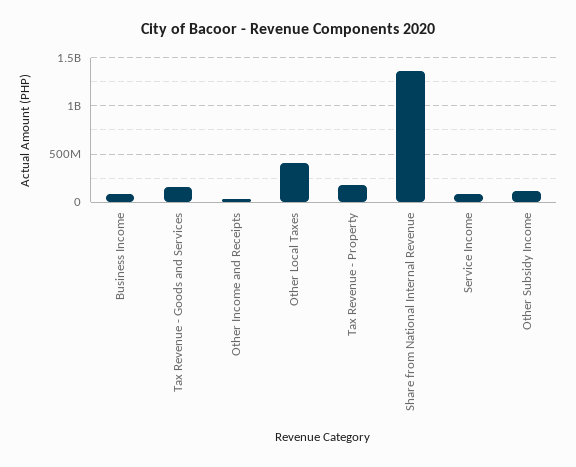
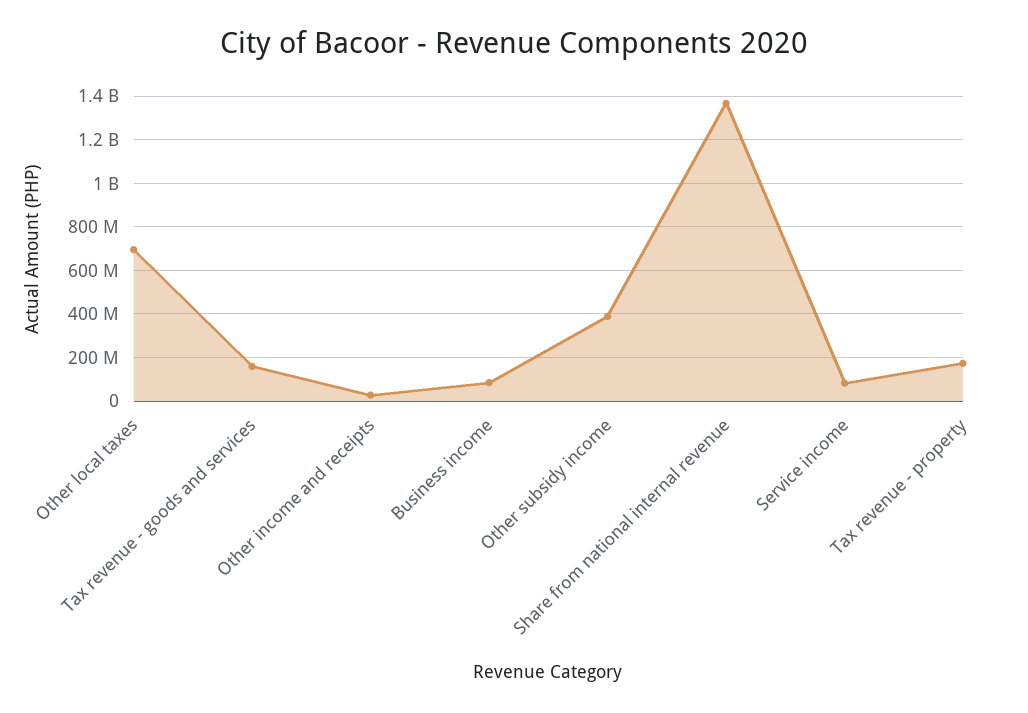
  {
    "Business Income": 100000000,
    "Tax Revenue - Goods and Services": 150000000,
    "Other Income and Receipts": 50000000,
-   "Other Local Taxes": 400000000,
+   "Other Local Taxes": 700000000,
    "Tax Revenue - Property": 150000000,
    "Share from National Internal Revenue": 1350000000,
    "Service Income": 100000000,
-   "Other Subsidy Income": 100000000
+   "Other Subsidy Income": 400000000
  }

